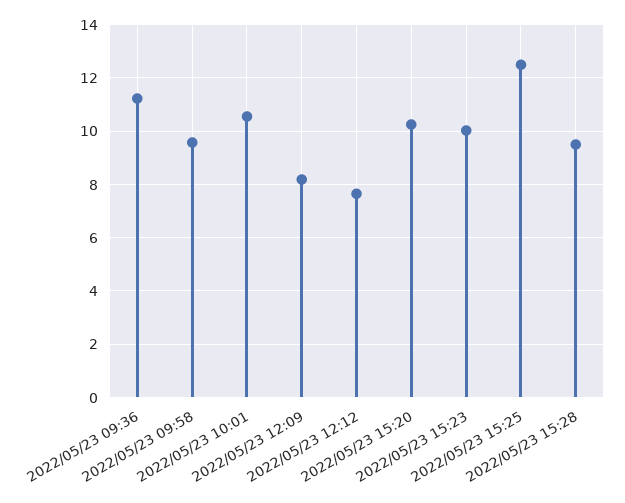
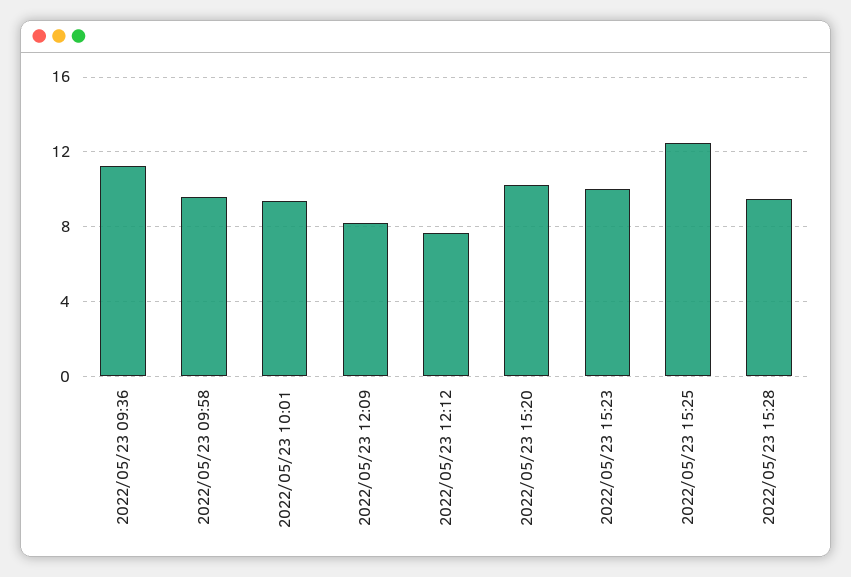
  {
    "2022/05/23 09:36": 11.25,
    "2022/05/23 09:58": 9.5,
-   "2022/05/23 10:01": 10.5,
+   "2022/05/23 10:01": 9.5,
    "2022/05/23 12:09": 8.25,
    "2022/05/23 12:12": 7.75,
    "2022/05/23 15:20": 10.25,
    "2022/05/23 15:23": 10,
    "2022/05/23 15:25": 12.5,
    "2022/05/23 15:28": 9.5
  }

